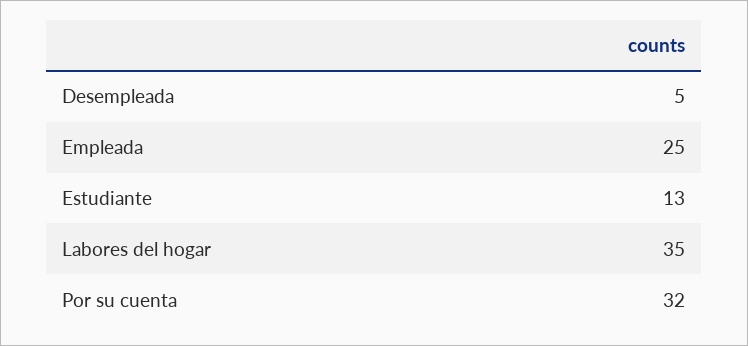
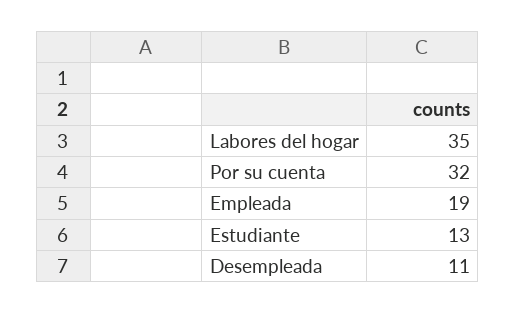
  {
-   "Desempleada": 5,
+   "Desempleada": 11,
-   "Empleada": 25,
+   "Empleada": 19,
    "Estudiante": 13,
    "Labores del hogar": 35,
    "Por su cuenta": 32
  }

